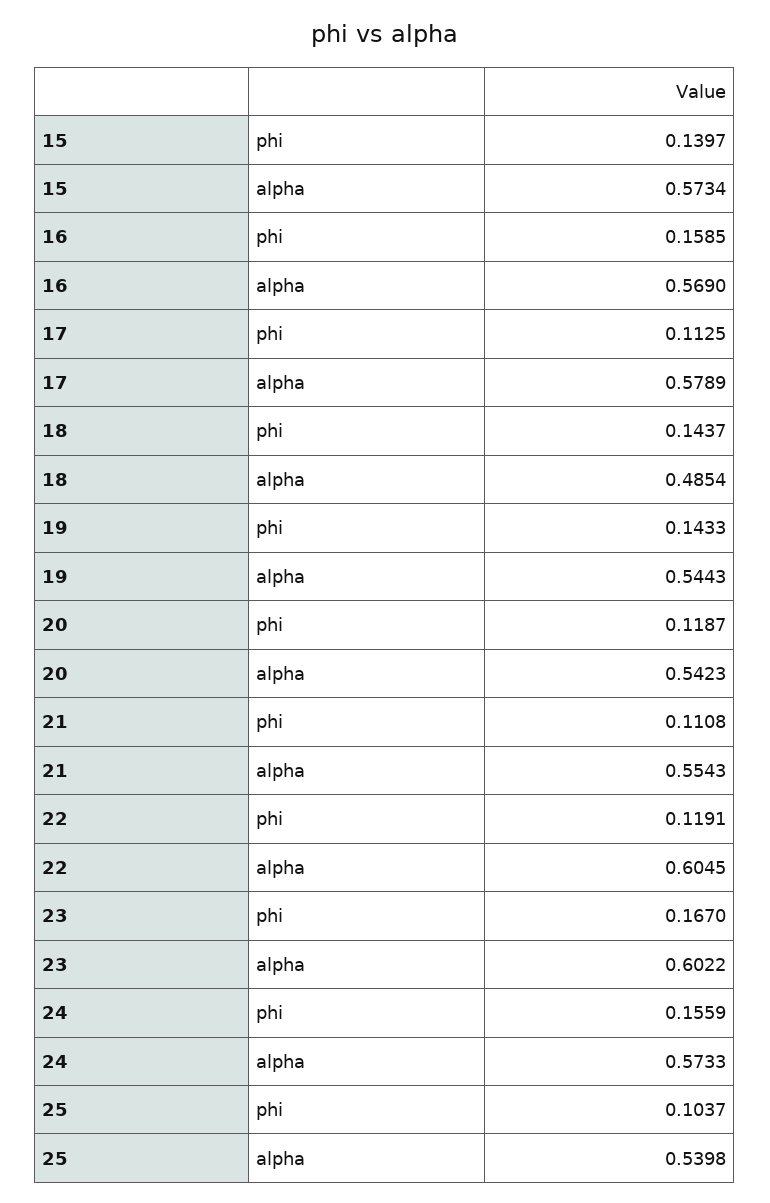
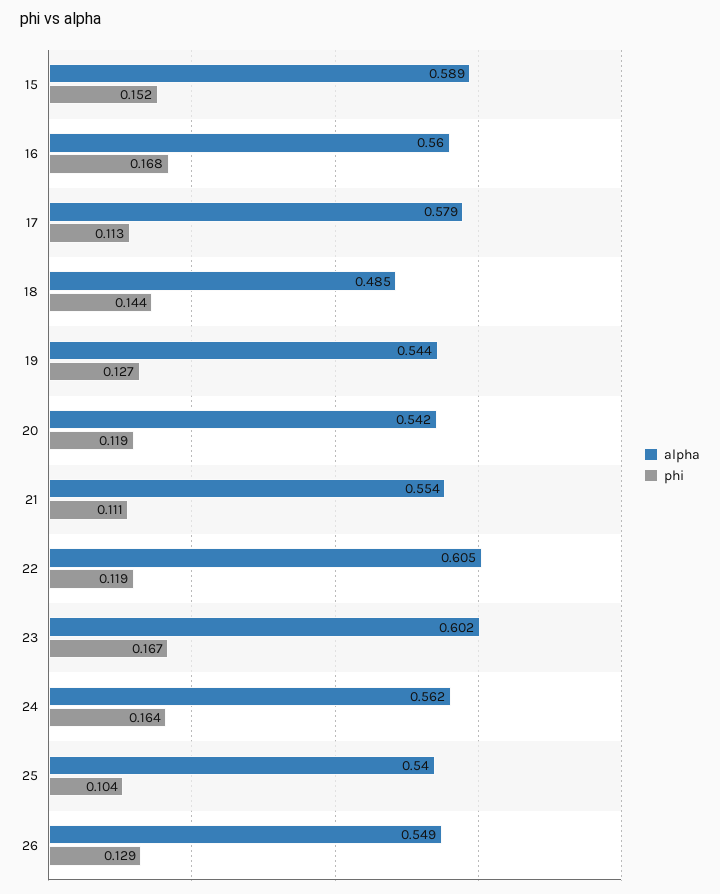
  {
    "phi": {
-     "15": 0.1397,
+     "15": 0.152,
-     "16": 0.1585,
+     "16": 0.168,
      "17": 0.1125,
      "18": 0.1437,
-     "19": 0.1433,
+     "19": 0.127,
      "20": 0.1187,
      "21": 0.1108,
      "22": 0.1191,
      "23": 0.167,
-     "24": 0.1559,
+     "24": 0.164,
-     "25": 0.1037
+     "25": 0.1037,
+     "26": 0.129
    },
    "alpha": {
-     "15": 0.5734,
+     "15": 0.589,
-     "16": 0.569,
+     "16": 0.56,
      "17": 0.5789,
      "18": 0.4854,
      "19": 0.5443,
      "20": 0.5423,
      "21": 0.5543,
      "22": 0.6045,
      "23": 0.6022,
-     "24": 0.5733,
+     "24": 0.562,
-     "25": 0.5398
+     "25": 0.5398,
+     "26": 0.549
    }
  }

